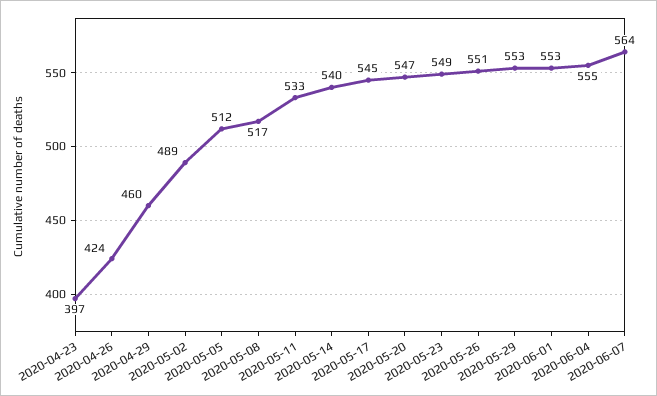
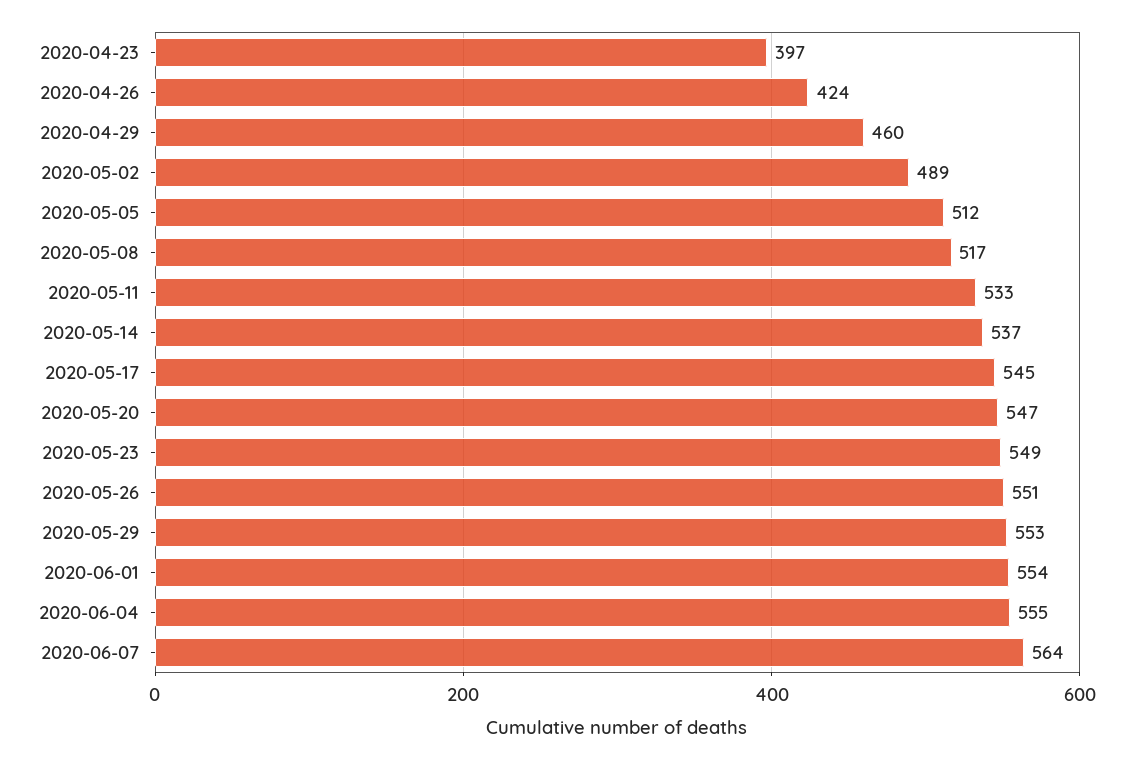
  {
    "2020-04-23": 397,
    "2020-04-26": 424,
    "2020-04-29": 460,
    "2020-05-02": 489,
    "2020-05-05": 512,
    "2020-05-08": 517,
    "2020-05-11": 533,
-   "2020-05-14": 540,
+   "2020-05-14": 537,
    "2020-05-17": 545,
    "2020-05-20": 547,
    "2020-05-23": 549,
    "2020-05-26": 551,
    "2020-05-29": 553,
-   "2020-06-01": 553,
+   "2020-06-01": 554,
    "2020-06-04": 555,
    "2020-06-07": 564
  }

